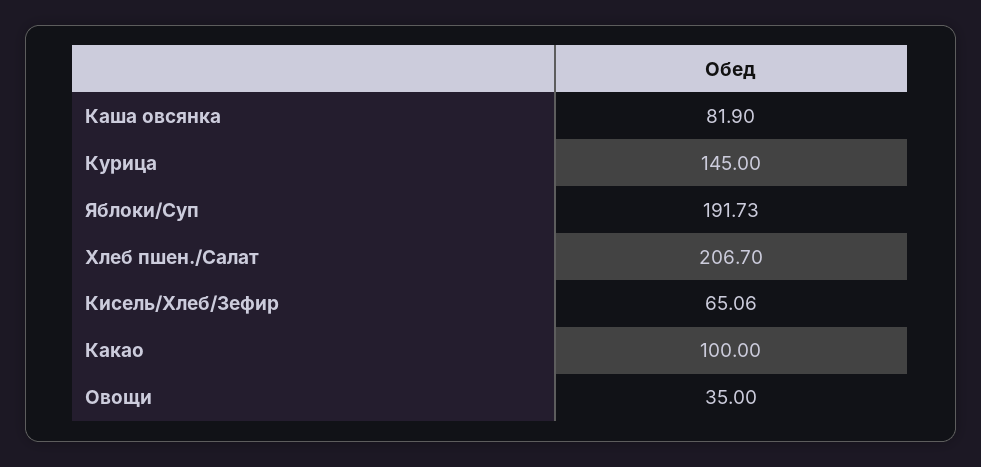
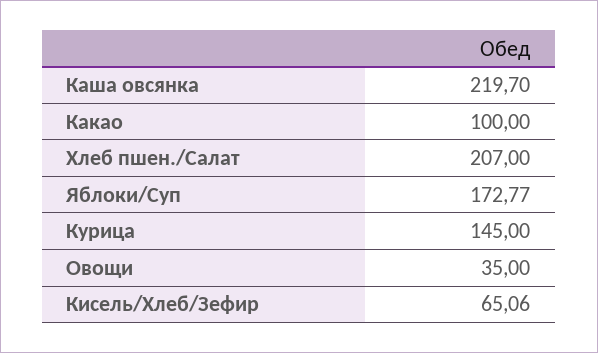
  {
-   "Каша овсянка": 81.9,
+   "Каша овсянка": 219.7,
    "Курица": 145,
-   "Яблоки/Суп": 191.73,
+   "Яблоки/Суп": 172.77,
-   "Хлеб пшен./Салат": 206.7,
+   "Хлеб пшен./Салат": 207,
    "Кисель/Хлеб/Зефир": 65.06,
    "Какао": 100,
    "Овощи": 35
  }

